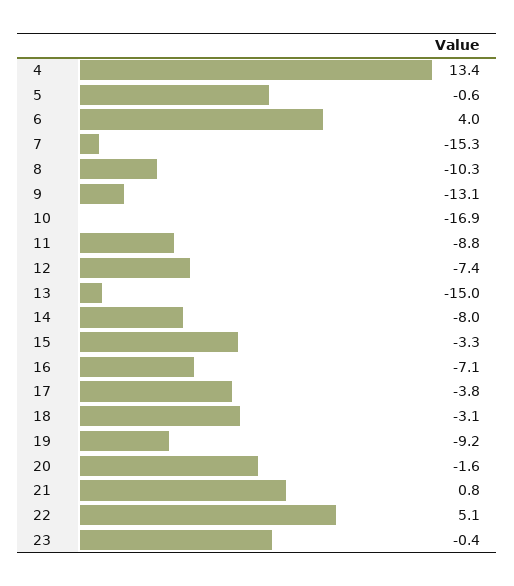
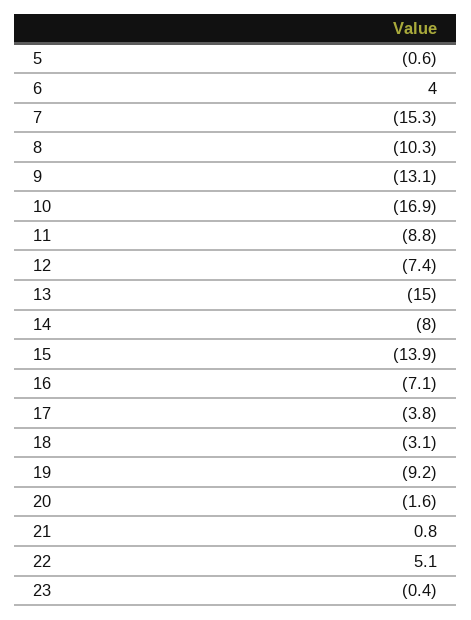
  {
-   "4": 13.4,
    "5": -0.6,
    "6": 4,
    "7": -15.3,
    "8": -10.3,
    "9": -13.1,
    "10": -16.9,
    "11": -8.8,
    "12": -7.4,
    "13": -15,
    "14": -8,
-   "15": -3.3,
+   "15": -13.9,
    "16": -7.1,
    "17": -3.8,
    "18": -3.1,
    "19": -9.2,
    "20": -1.6,
    "21": 0.8,
    "22": 5.1,
    "23": -0.4
  }

